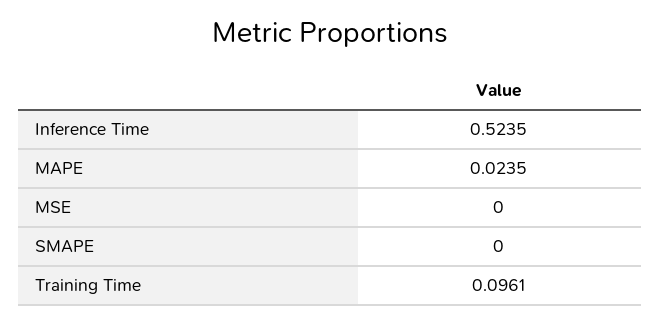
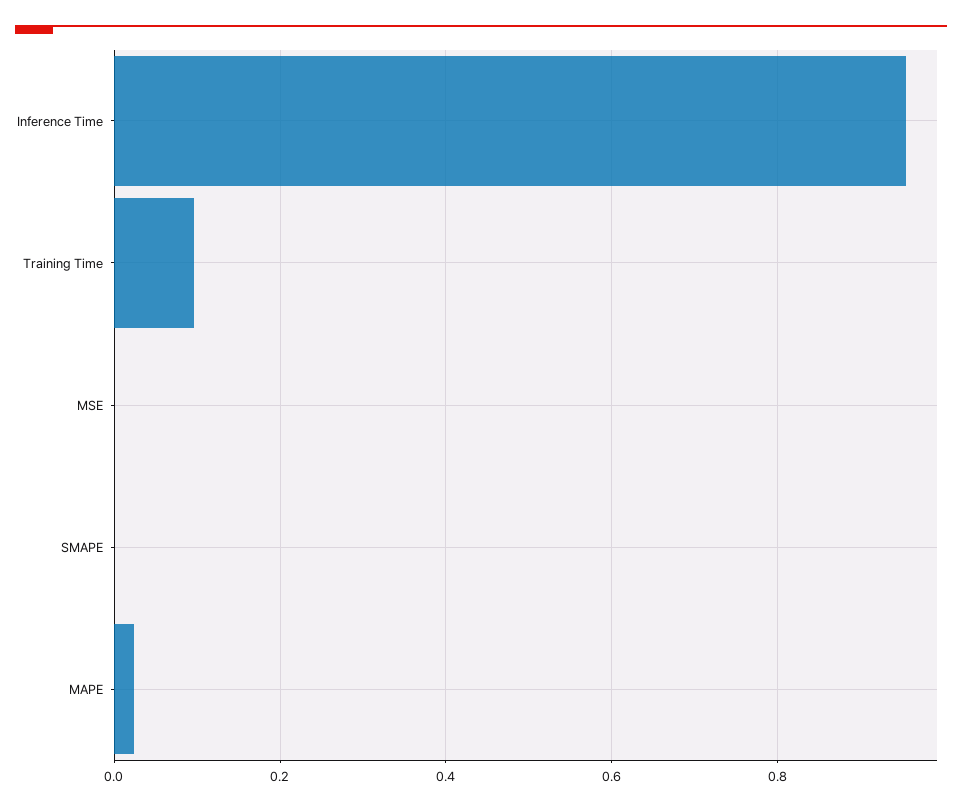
  {
-   "Inference Time": 0.5235,
+   "Inference Time": 0.96,
    "MAPE": 0.0235,
    "MSE": 0,
    "SMAPE": 0,
    "Training Time": 0.0961
  }

